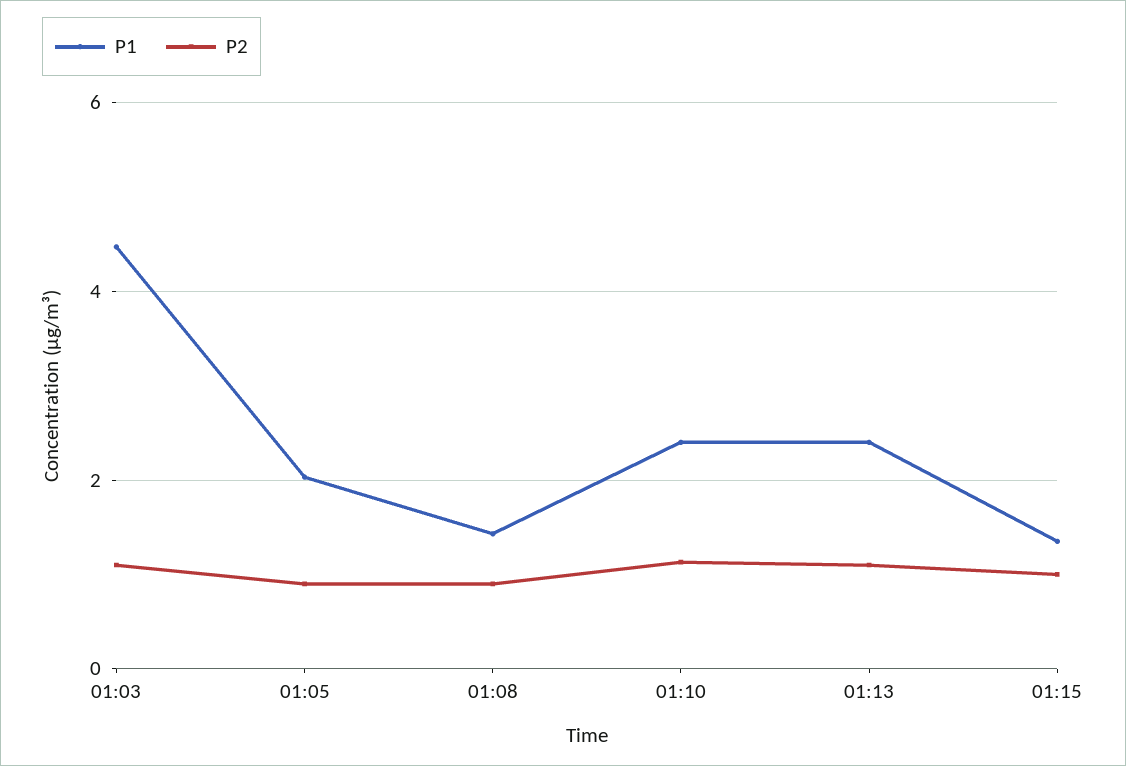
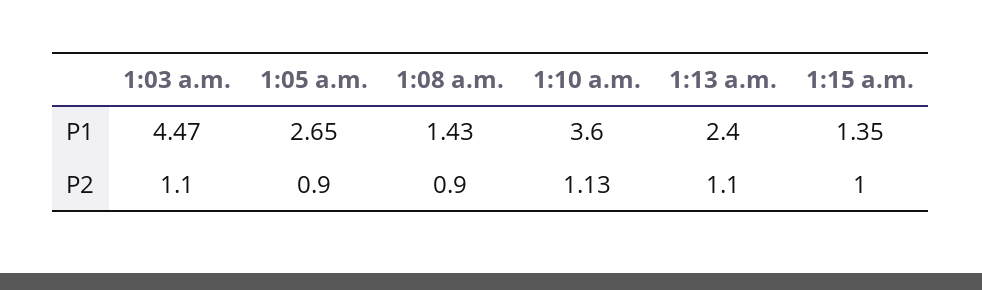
  {
    "P1": {
      "01:03": 4.47,
-     "01:05": 2,
+     "01:05": 2.65,
      "01:08": 1.43,
-     "01:10": 2.4,
+     "01:10": 3.6,
      "01:13": 2.4,
      "01:15": 1.35
    },
    "P2": {
      "01:03": 1.1,
      "01:05": 0.9,
      "01:08": 0.9,
      "01:10": 1.13,
      "01:13": 1.1,
      "01:15": 1
    }
  }

